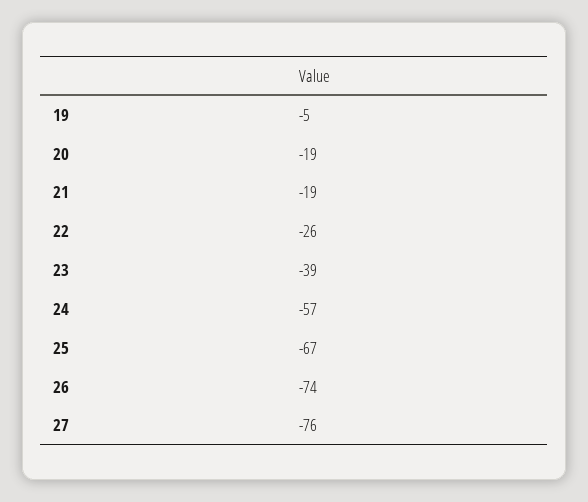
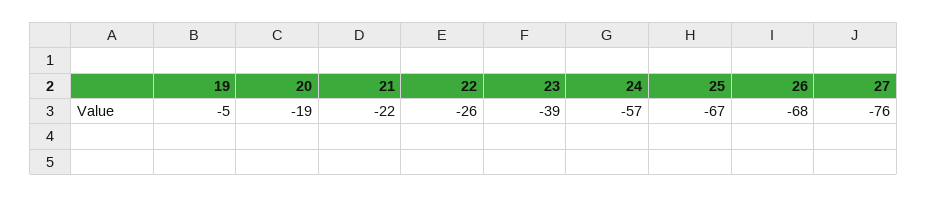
  {
    "19": -5,
    "20": -19,
-   "21": -19,
+   "21": -22,
    "22": -26,
    "23": -39,
    "24": -57,
    "25": -67,
-   "26": -74,
+   "26": -68,
    "27": -76
  }

